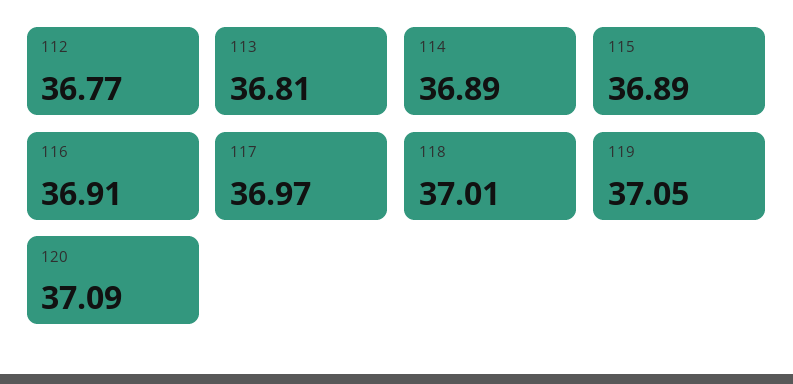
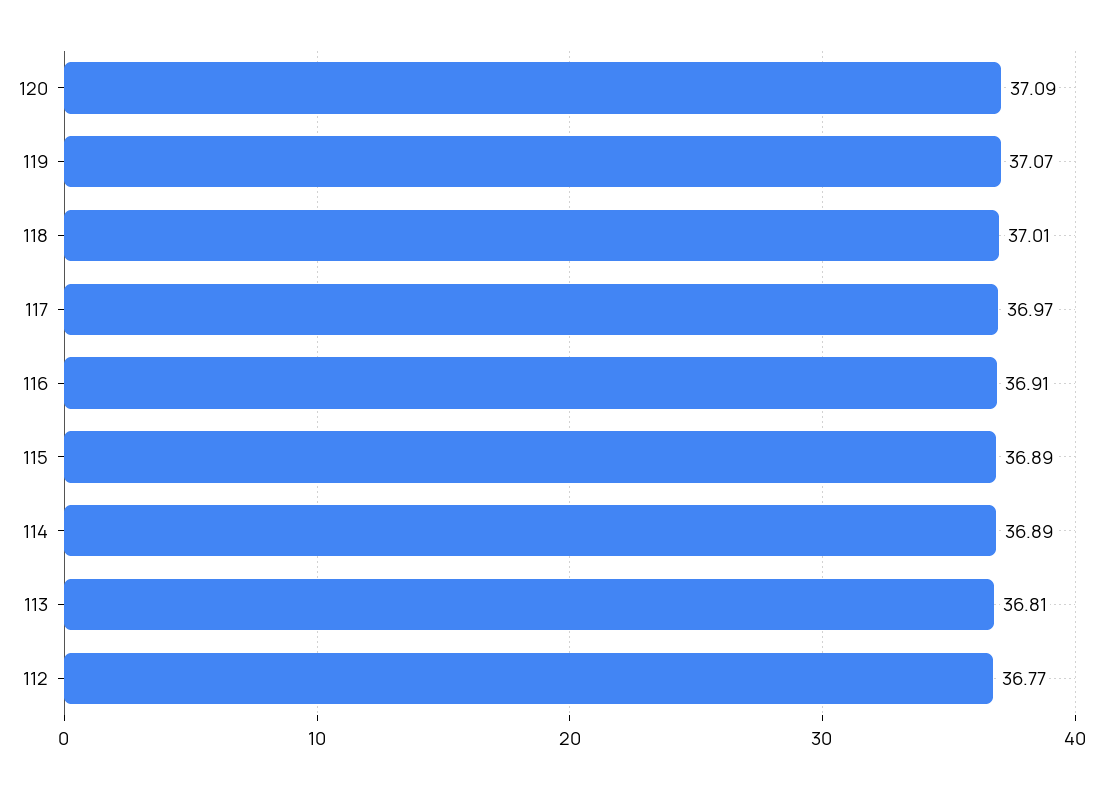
  {
    "112": 36.77,
    "113": 36.81,
    "114": 36.89,
    "115": 36.89,
    "116": 36.91,
    "117": 36.97,
    "118": 37.01,
-   "119": 37.05,
+   "119": 37.07,
    "120": 37.09
  }

